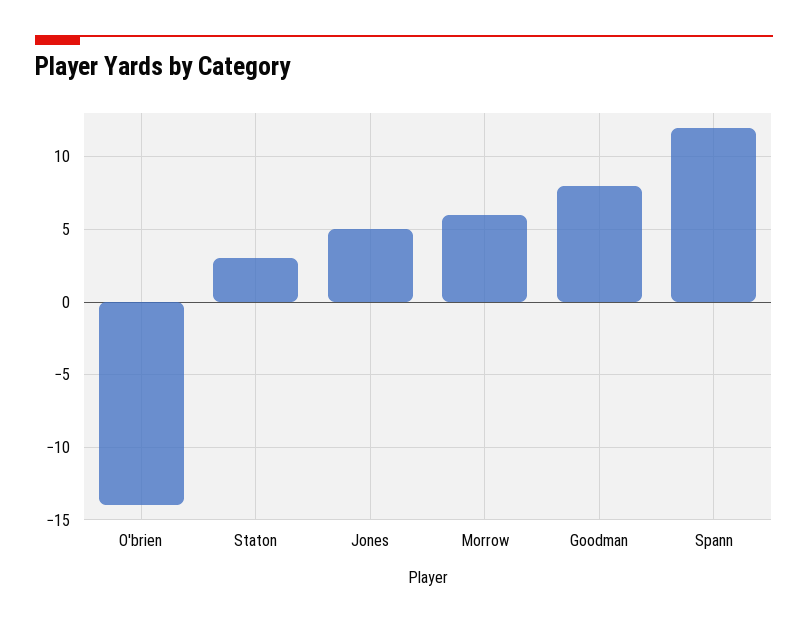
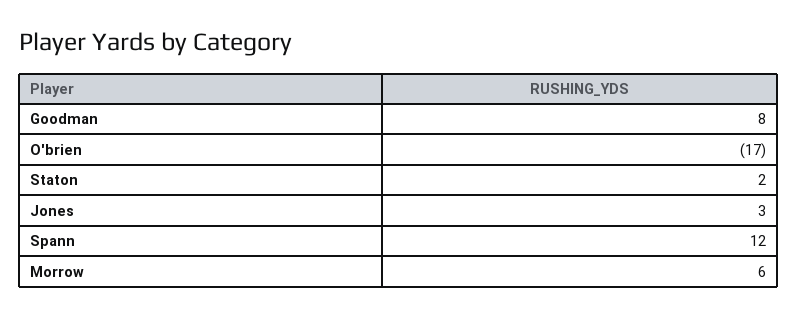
  {
-   "O'brien": -14,
+   "O'brien": -17,
-   "Staton": 3,
+   "Staton": 2,
-   "Jones": 5,
+   "Jones": 3,
    "Morrow": 6,
    "Goodman": 8,
    "Spann": 12
  }

